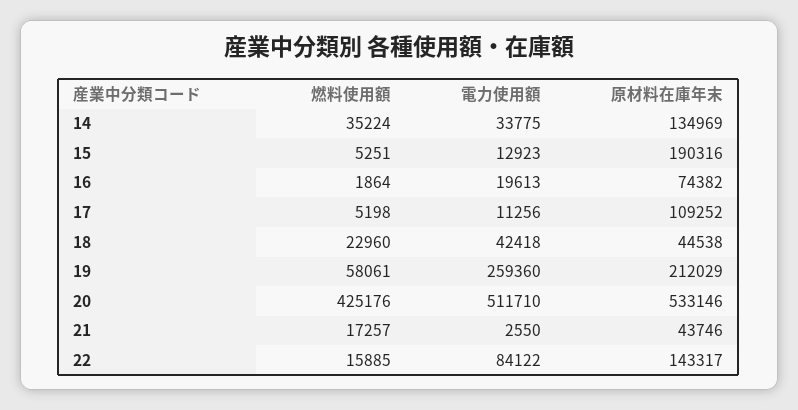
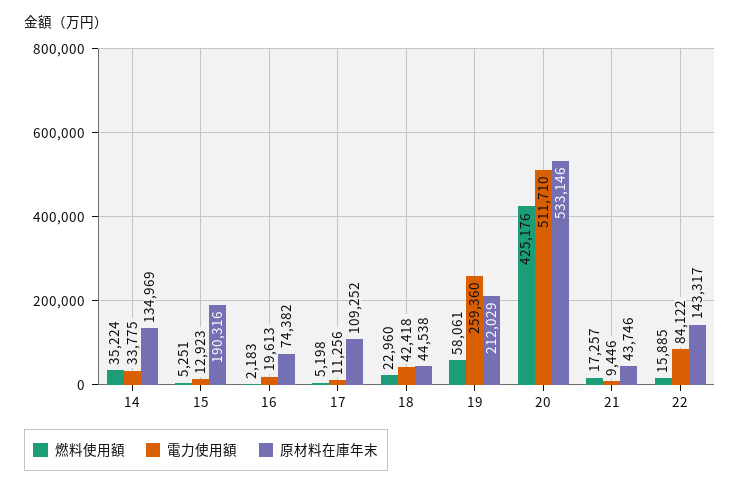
  {
    "燃料使用額": {
      "14": 35224,
      "15": 5251,
-     "16": 1864,
+     "16": 2183,
      "17": 5198,
      "18": 22960,
      "19": 58061,
      "20": 425176,
      "21": 17257,
      "22": 15885
    },
    "電力使用額": {
      "14": 33775,
      "15": 12923,
      "16": 19613,
      "17": 11256,
      "18": 42418,
      "19": 259360,
      "20": 511710,
-     "21": 2550,
+     "21": 9446,
      "22": 84122
    },
    "原材料在庫年末": {
      "14": 134969,
      "15": 190316,
      "16": 74382,
      "17": 109252,
      "18": 44538,
      "19": 212029,
      "20": 533146,
      "21": 43746,
      "22": 143317
    }
  }

